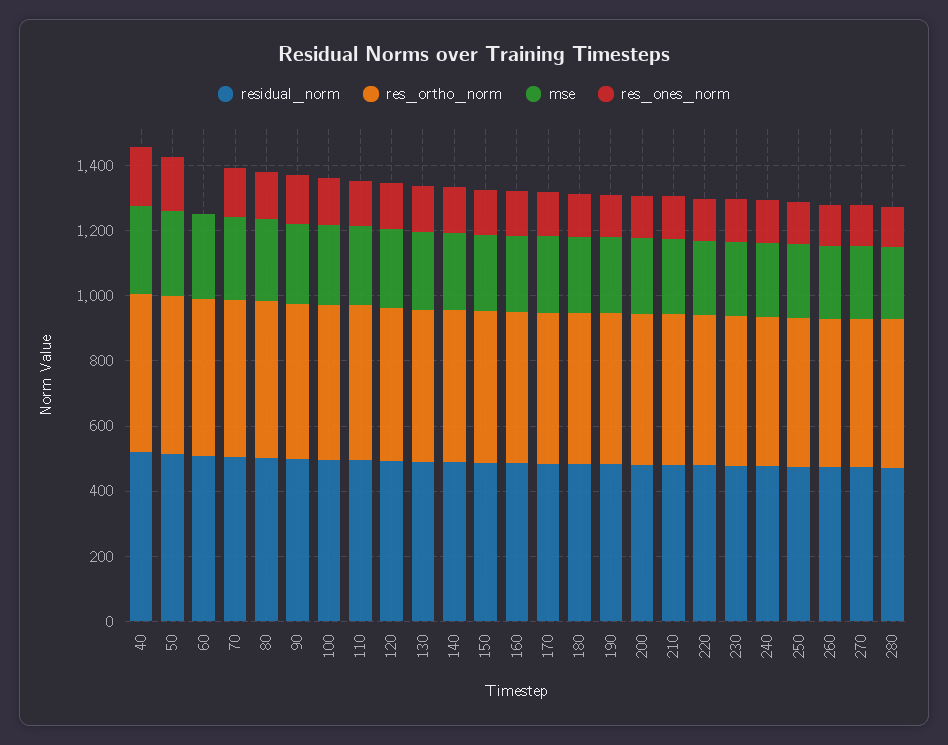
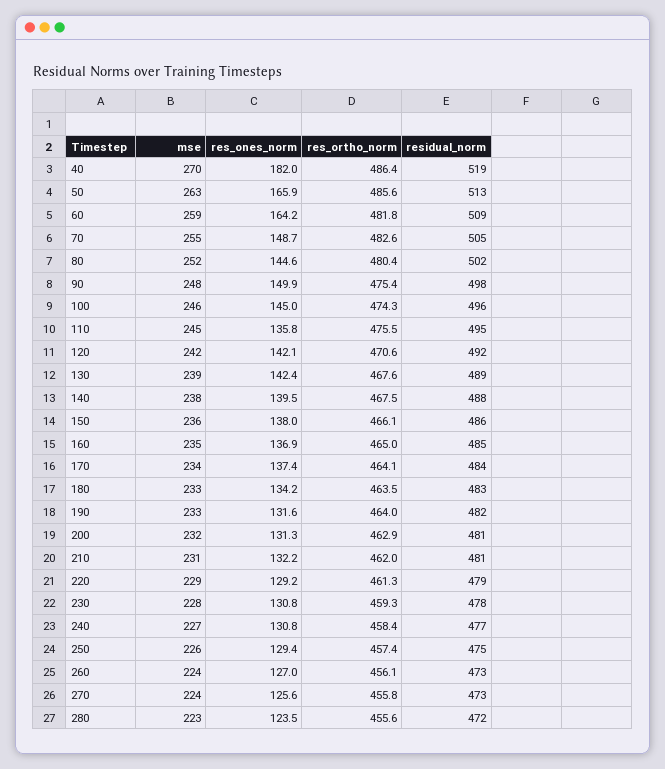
  {
    "residual_norm": {
      "40": 519,
      "50": 513,
      "60": 509,
      "70": 505,
      "80": 502,
      "90": 498,
      "100": 496,
      "110": 495,
      "120": 492,
      "130": 489,
      "140": 488,
      "150": 486,
      "160": 485,
      "170": 484,
      "180": 483,
      "190": 482,
      "200": 481,
      "210": 481,
      "220": 479,
      "230": 478,
      "240": 477,
      "250": 475,
      "260": 473,
      "270": 473,
      "280": 472
    },
    "res_ortho_norm": {
      "40": 486.4,
      "50": 485.6,
      "60": 481.8,
      "70": 482.6,
      "80": 480.4,
      "90": 475.4,
      "100": 474.3,
      "110": 475.5,
      "120": 470.6,
      "130": 467.6,
      "140": 467.5,
      "150": 466.1,
      "160": 465,
      "170": 464.1,
      "180": 463.5,
      "190": 464,
      "200": 462.9,
      "210": 462,
      "220": 461.3,
      "230": 459.3,
      "240": 458.4,
      "250": 457.4,
      "260": 456.1,
      "270": 455.8,
      "280": 455.6
    },
    "mse": {
      "40": 270,
      "50": 263,
      "60": 259,
      "70": 255,
      "80": 252,
      "90": 248,
      "100": 246,
      "110": 245,
      "120": 242,
      "130": 239,
      "140": 238,
      "150": 236,
      "160": 235,
      "170": 234,
      "180": 233,
      "190": 233,
      "200": 232,
      "210": 231,
      "220": 229,
      "230": 228,
      "240": 227,
      "250": 226,
      "260": 224,
      "270": 224,
      "280": 223
    },
    "res_ones_norm": {
      "40": 182,
      "50": 165.9,
-     "60": 0,
+     "60": 164.2,
      "70": 148.7,
      "80": 144.6,
      "90": 149.9,
      "100": 145,
      "110": 135.8,
      "120": 142.1,
      "130": 142.4,
      "140": 139.5,
      "150": 138,
      "160": 136.9,
      "170": 137.4,
      "180": 134.2,
      "190": 131.6,
      "200": 131.3,
      "210": 132.2,
      "220": 129.2,
      "230": 130.8,
      "240": 130.8,
      "250": 129.4,
      "260": 127,
      "270": 125.6,
      "280": 123.5
    }
  }

